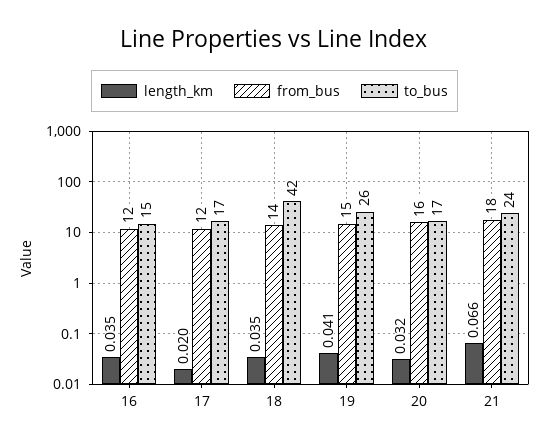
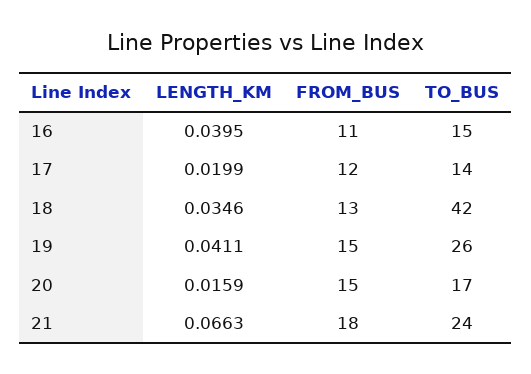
  {
    "length_km": {
-     "16": 0.035,
+     "16": 0.0395,
      "17": 0.0199,
      "18": 0.0346,
      "19": 0.0411,
-     "20": 0.032,
+     "20": 0.0159,
      "21": 0.0663
    },
    "from_bus": {
-     "16": 12,
+     "16": 11,
      "17": 12,
-     "18": 14,
+     "18": 13,
      "19": 15,
-     "20": 16,
+     "20": 15,
      "21": 18
    },
    "to_bus": {
      "16": 15,
-     "17": 17,
+     "17": 14,
      "18": 42,
      "19": 26,
      "20": 17,
      "21": 24
    }
  }

